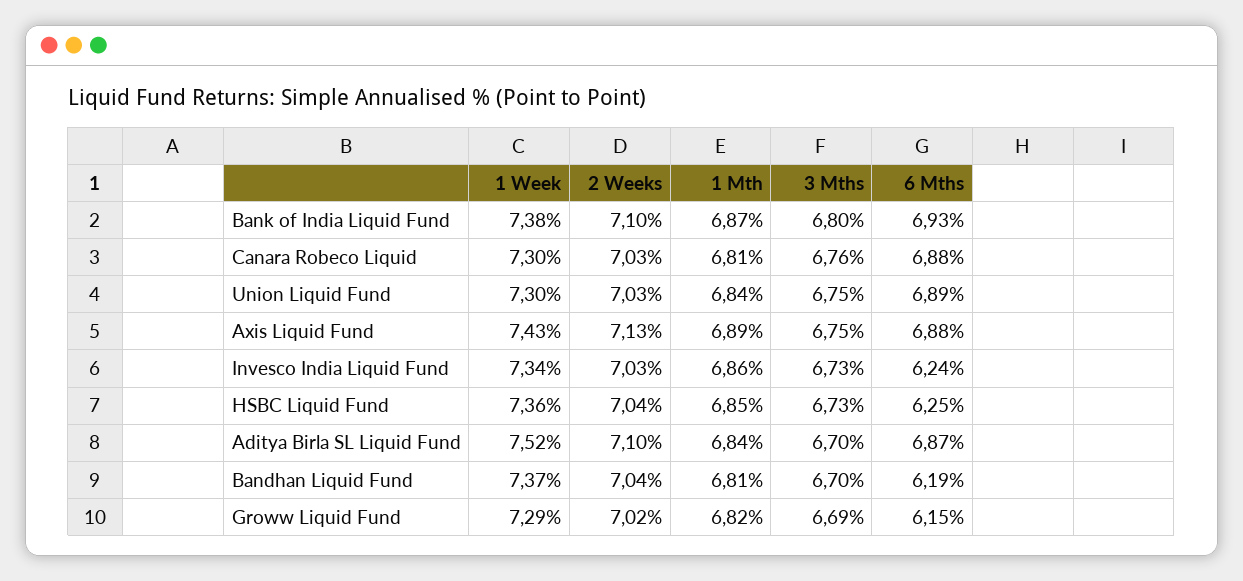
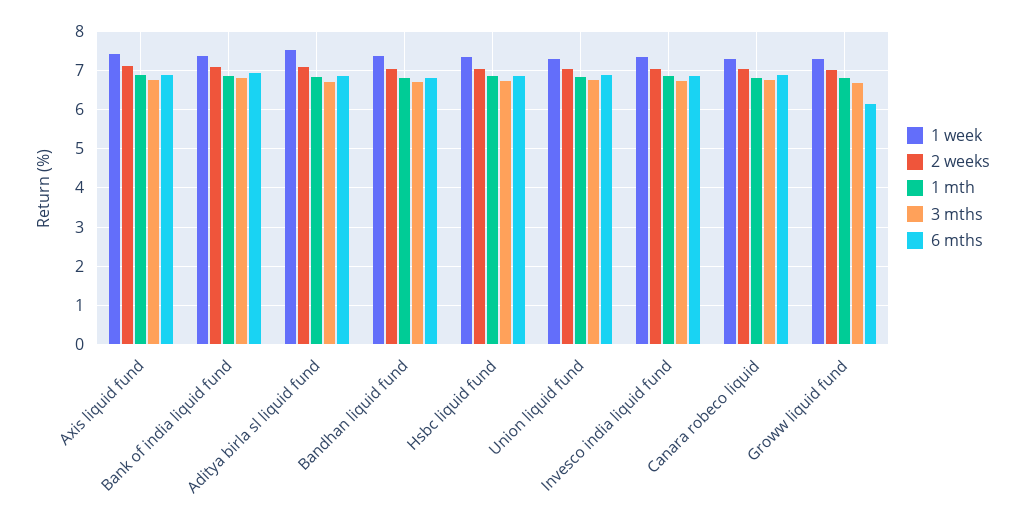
  {
    "1 Week": {
      "Bank of India Liquid Fund": 7.38,
      "Canara Robeco Liquid": 7.3,
      "Union Liquid Fund": 7.3,
      "Axis Liquid Fund": 7.43,
      "Invesco India Liquid Fund": 7.34,
      "HSBC Liquid Fund": 7.36,
      "Aditya Birla SL Liquid Fund": 7.52,
      "Bandhan Liquid Fund": 7.37,
      "Groww Liquid Fund": 7.29
    },
    "2 Weeks": {
      "Bank of India Liquid Fund": 7.1,
      "Canara Robeco Liquid": 7.03,
      "Union Liquid Fund": 7.03,
      "Axis Liquid Fund": 7.13,
      "Invesco India Liquid Fund": 7.03,
      "HSBC Liquid Fund": 7.04,
      "Aditya Birla SL Liquid Fund": 7.1,
      "Bandhan Liquid Fund": 7.04,
      "Groww Liquid Fund": 7.02
    },
    "1 Mth": {
      "Bank of India Liquid Fund": 6.87,
      "Canara Robeco Liquid": 6.81,
      "Union Liquid Fund": 6.84,
      "Axis Liquid Fund": 6.89,
      "Invesco India Liquid Fund": 6.86,
      "HSBC Liquid Fund": 6.85,
      "Aditya Birla SL Liquid Fund": 6.84,
      "Bandhan Liquid Fund": 6.81,
      "Groww Liquid Fund": 6.82
    },
    "3 Mths": {
      "Bank of India Liquid Fund": 6.8,
      "Canara Robeco Liquid": 6.76,
      "Union Liquid Fund": 6.75,
      "Axis Liquid Fund": 6.75,
      "Invesco India Liquid Fund": 6.73,
      "HSBC Liquid Fund": 6.73,
      "Aditya Birla SL Liquid Fund": 6.7,
      "Bandhan Liquid Fund": 6.7,
      "Groww Liquid Fund": 6.69
    },
    "6 Mths": {
      "Bank of India Liquid Fund": 6.93,
      "Canara Robeco Liquid": 6.88,
      "Union Liquid Fund": 6.89,
      "Axis Liquid Fund": 6.88,
-     "Invesco India Liquid Fund": 6.24,
+     "Invesco India Liquid Fund": 6.8,
-     "HSBC Liquid Fund": 6.25,
+     "HSBC Liquid Fund": 6.8,
      "Aditya Birla SL Liquid Fund": 6.87,
-     "Bandhan Liquid Fund": 6.19,
+     "Bandhan Liquid Fund": 6.8,
      "Groww Liquid Fund": 6.15
    }
  }

